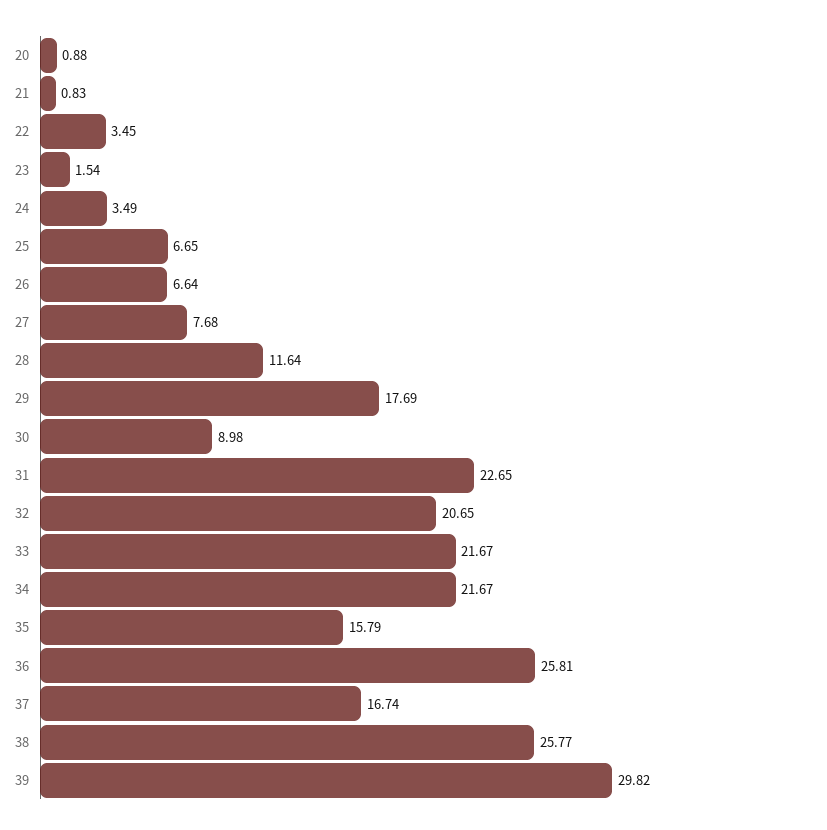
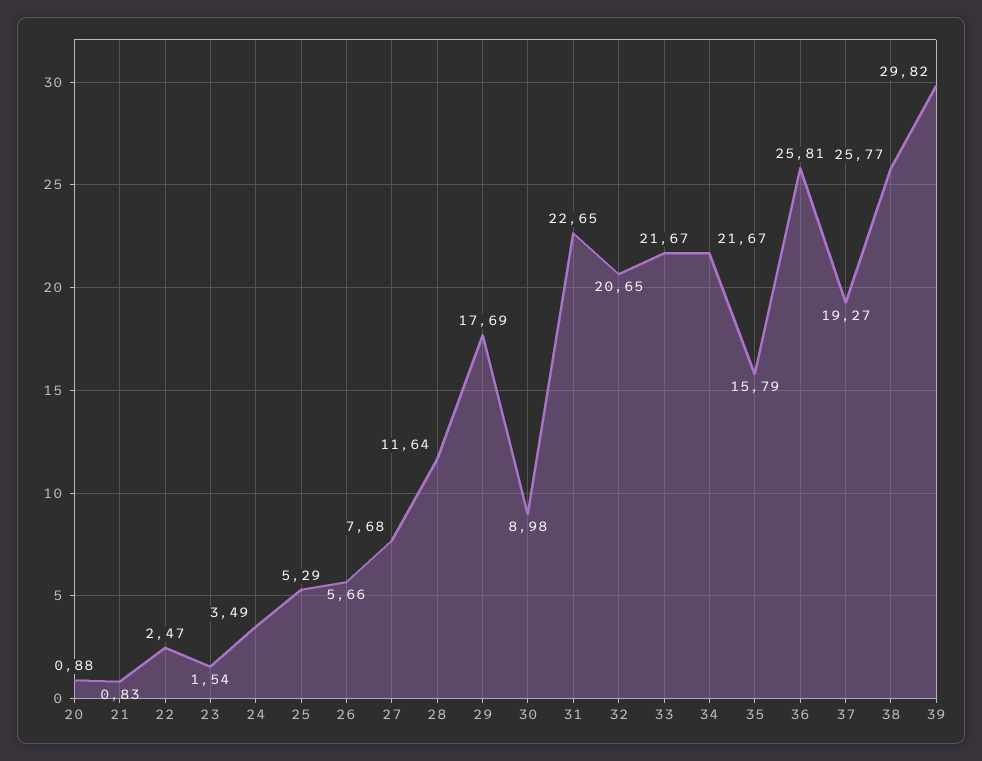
  {
    "20": 0.88,
    "21": 0.83,
-   "22": 3.45,
+   "22": 2.47,
    "23": 1.54,
    "24": 3.49,
-   "25": 6.65,
+   "25": 5.29,
-   "26": 6.64,
+   "26": 5.66,
    "27": 7.68,
    "28": 11.64,
    "29": 17.69,
    "30": 8.98,
    "31": 22.65,
    "32": 20.65,
    "33": 21.67,
    "34": 21.67,
    "35": 15.79,
    "36": 25.81,
-   "37": 16.74,
+   "37": 19.27,
    "38": 25.77,
    "39": 29.82
  }

